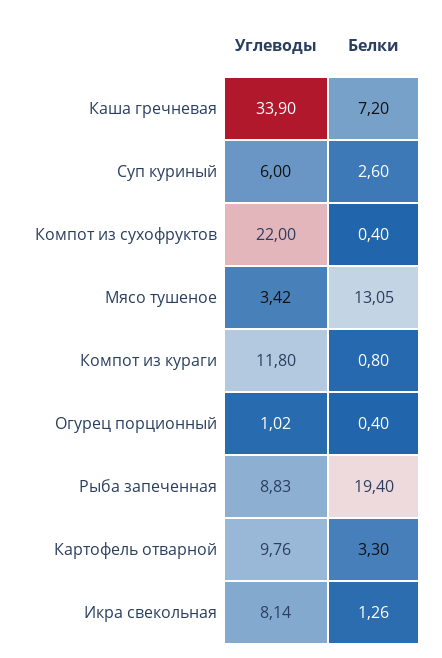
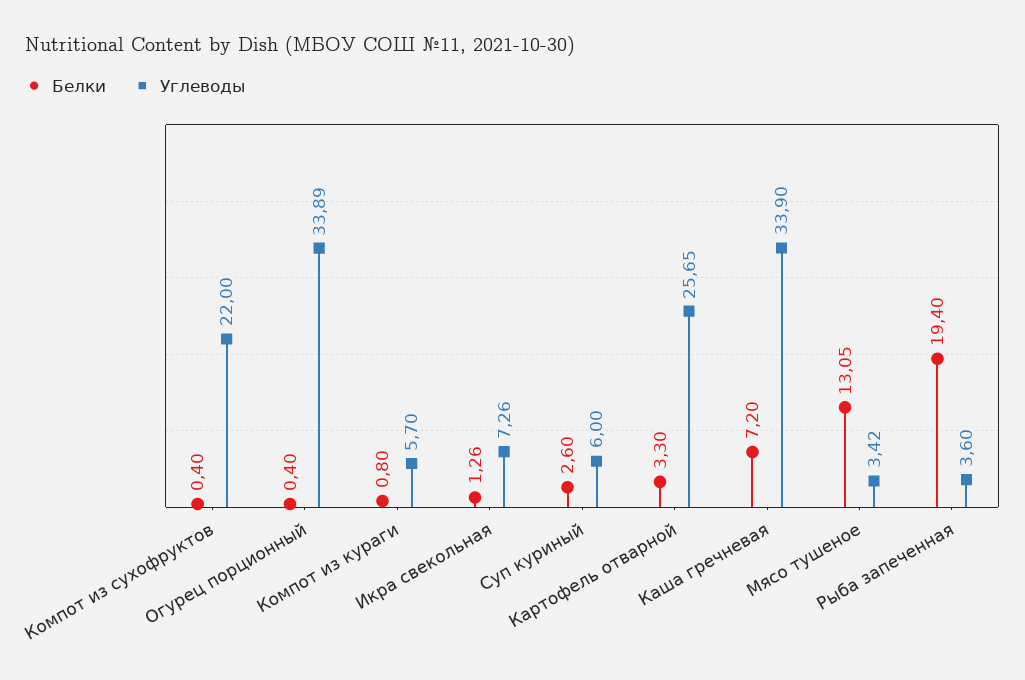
  {
    "Углеводы": {
      "Каша гречневая": 33.9,
      "Суп куриный": 6,
      "Компот из сухофруктов": 22,
      "Мясо тушеное": 3.42,
-     "Компот из кураги": 11.8,
+     "Компот из кураги": 5.7,
-     "Огурец порционный": 1.02,
+     "Огурец порционный": 33.89,
-     "Рыба запеченная": 8.83,
+     "Рыба запеченная": 3.6,
-     "Картофель отварной": 9.76,
+     "Картофель отварной": 25.65,
-     "Икра свекольная": 8.14
+     "Икра свекольная": 7.26
    },
    "Белки": {
      "Каша гречневая": 7.2,
      "Суп куриный": 2.6,
      "Компот из сухофруктов": 0.4,
      "Мясо тушеное": 13.05,
      "Компот из кураги": 0.8,
      "Огурец порционный": 0.4,
      "Рыба запеченная": 19.4,
      "Картофель отварной": 3.3,
      "Икра свекольная": 1.26
    }
  }

